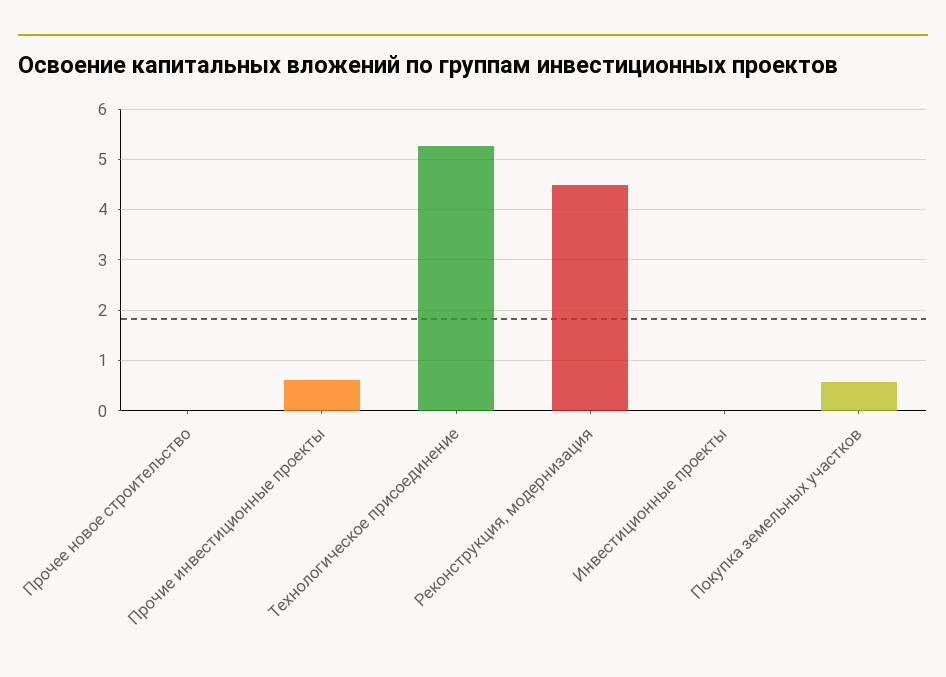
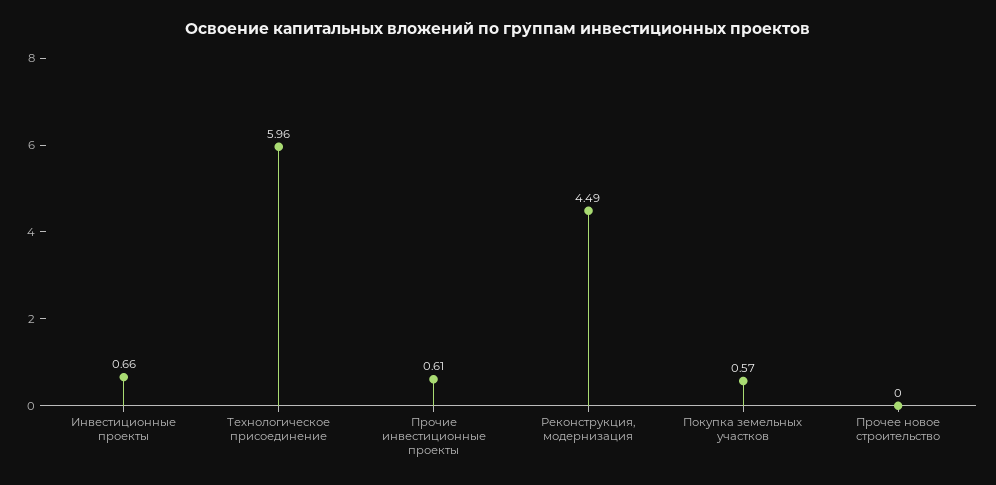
  {
    "Прочее новое строительство": 0,
    "Прочие инвестиционные проекты": 0.61,
-   "Технологическое присоединение": 5.2,
+   "Технологическое присоединение": 5.96,
    "Реконструкция, модернизация": 4.49,
-   "Инвестиционные проекты": 0,
+   "Инвестиционные проекты": 0.66,
    "Покупка земельных участков": 0.57
  }

